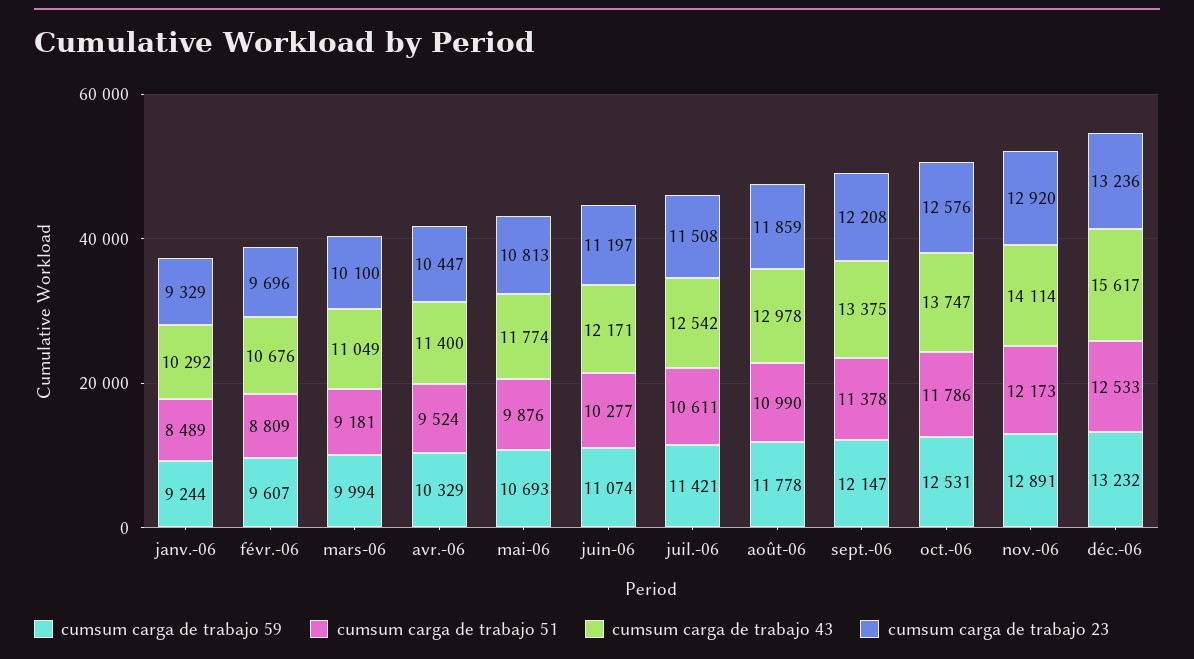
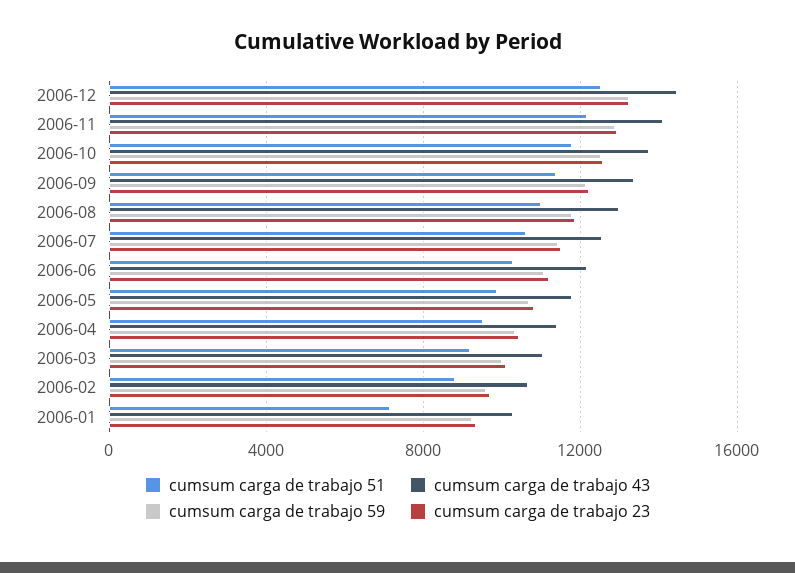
  {
    "cumsum carga de trabajo 59": {
      "janv.-06": 9244,
      "févr.-06": 9607,
      "mars-06": 9994,
      "avr.-06": 10329,
      "mai-06": 10693,
      "juin-06": 11074,
      "juil.-06": 11421,
      "août-06": 11778,
      "sept.-06": 12147,
      "oct.-06": 12531,
      "nov.-06": 12891,
      "déc.-06": 13232
    },
    "cumsum carga de trabajo 51": {
-     "janv.-06": 8489,
+     "janv.-06": 7000,
      "févr.-06": 8809,
      "mars-06": 9181,
      "avr.-06": 9524,
      "mai-06": 9876,
      "juin-06": 10277,
      "juil.-06": 10611,
      "août-06": 10990,
      "sept.-06": 11378,
      "oct.-06": 11786,
      "nov.-06": 12173,
      "déc.-06": 12533
    },
    "cumsum carga de trabajo 43": {
      "janv.-06": 10292,
      "févr.-06": 10676,
      "mars-06": 11049,
      "avr.-06": 11400,
      "mai-06": 11774,
      "juin-06": 12171,
      "juil.-06": 12542,
      "août-06": 12978,
      "sept.-06": 13375,
      "oct.-06": 13747,
      "nov.-06": 14114,
-     "déc.-06": 15617
+     "déc.-06": 14500
    },
    "cumsum carga de trabajo 23": {
      "janv.-06": 9329,
      "févr.-06": 9696,
      "mars-06": 10100,
      "avr.-06": 10447,
      "mai-06": 10813,
      "juin-06": 11197,
      "juil.-06": 11508,
      "août-06": 11859,
      "sept.-06": 12208,
      "oct.-06": 12576,
      "nov.-06": 12920,
      "déc.-06": 13236
    }
  }

